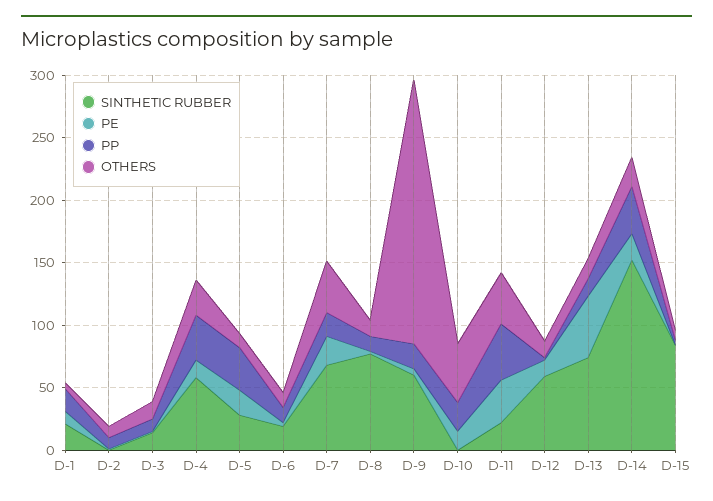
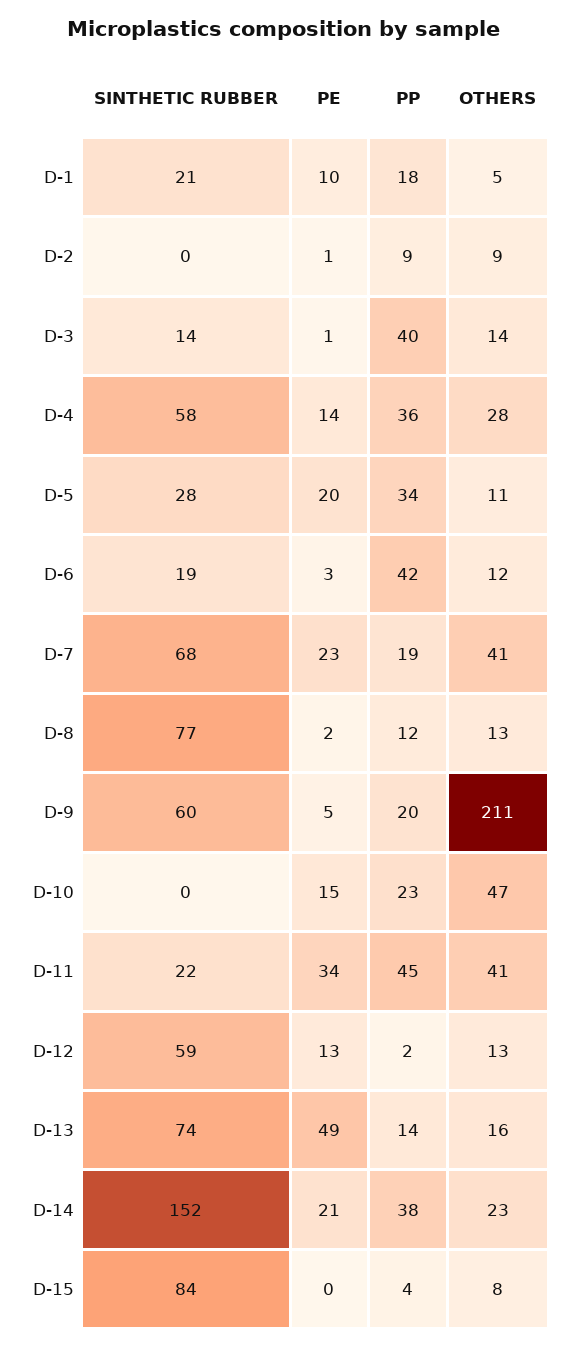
  {
    "SINTHETIC RUBBER": {
      "D-1": 21,
      "D-2": 0,
      "D-3": 14,
      "D-4": 58,
      "D-5": 28,
      "D-6": 19,
      "D-7": 68,
      "D-8": 77,
      "D-9": 60,
      "D-10": 0,
      "D-11": 22,
      "D-12": 59,
      "D-13": 74,
      "D-14": 152,
      "D-15": 84
    },
    "PE": {
      "D-1": 10,
      "D-2": 1,
      "D-3": 1,
      "D-4": 14,
      "D-5": 20,
      "D-6": 3,
      "D-7": 23,
      "D-8": 2,
      "D-9": 5,
      "D-10": 15,
      "D-11": 34,
      "D-12": 13,
      "D-13": 49,
      "D-14": 21,
      "D-15": 0
    },
    "PP": {
      "D-1": 18,
      "D-2": 9,
-     "D-3": 10,
+     "D-3": 40,
      "D-4": 36,
      "D-5": 34,
-     "D-6": 10,
+     "D-6": 42,
      "D-7": 19,
      "D-8": 12,
      "D-9": 20,
      "D-10": 23,
      "D-11": 45,
      "D-12": 2,
      "D-13": 14,
      "D-14": 38,
      "D-15": 4
    },
    "OTHERS": {
      "D-1": 5,
      "D-2": 9,
      "D-3": 14,
      "D-4": 28,
      "D-5": 11,
      "D-6": 12,
      "D-7": 41,
      "D-8": 13,
      "D-9": 211,
      "D-10": 47,
      "D-11": 41,
      "D-12": 13,
      "D-13": 16,
      "D-14": 23,
      "D-15": 8
    }
  }

